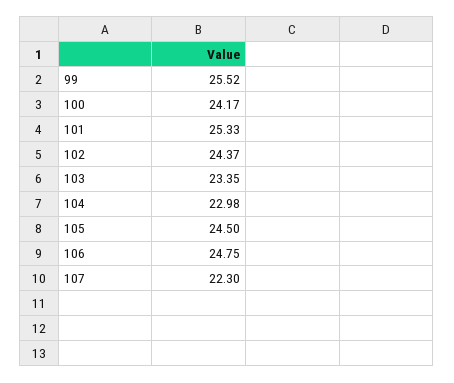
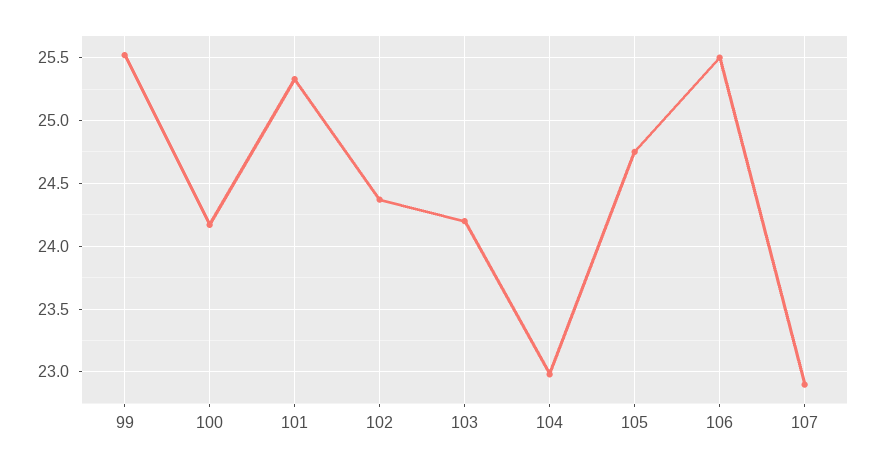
  {
    "99": 25.52,
    "100": 24.17,
    "101": 25.33,
    "102": 24.37,
-   "103": 23.35,
+   "103": 24.2,
    "104": 22.98,
-   "105": 24.5,
+   "105": 24.75,
-   "106": 24.75,
+   "106": 25.5,
-   "107": 22.3
+   "107": 22.9
  }

